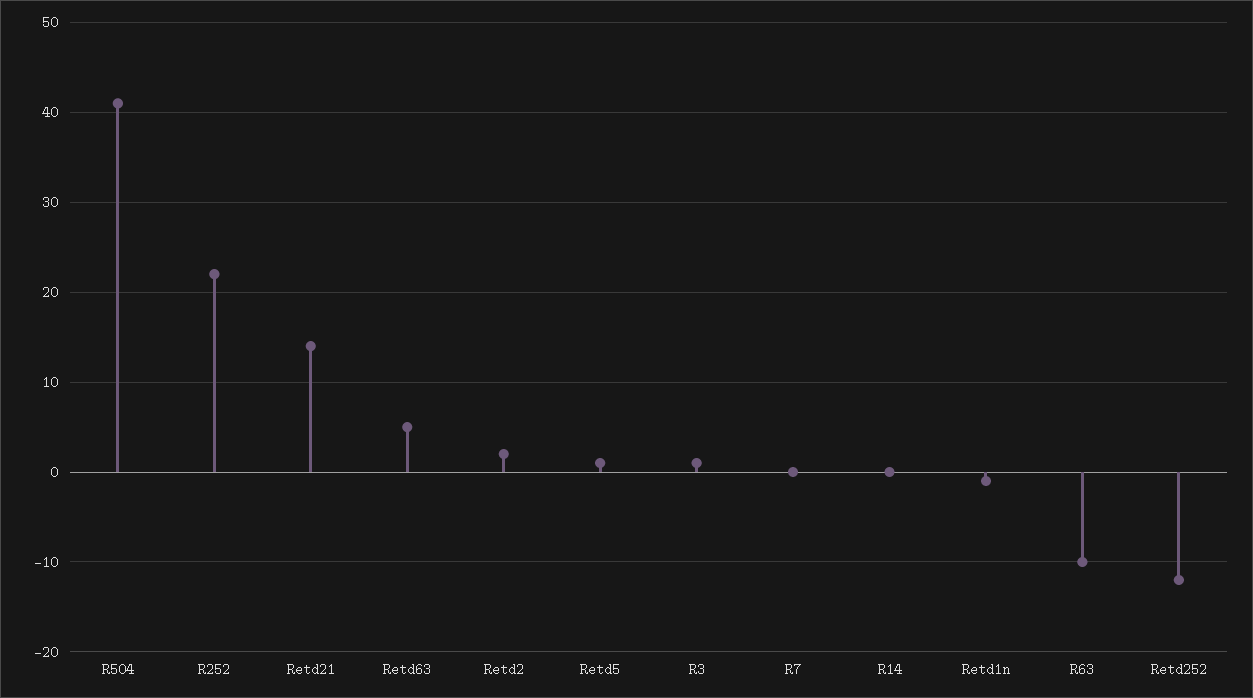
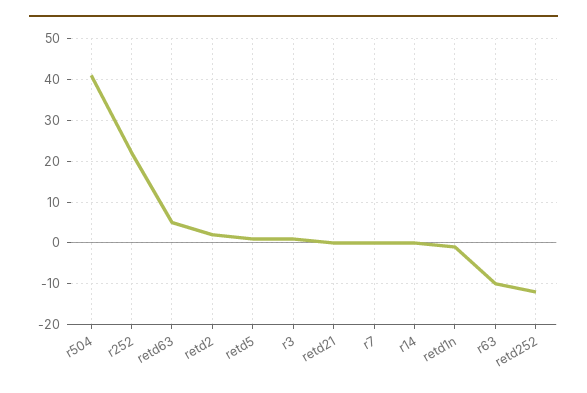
  {
    "R504": 41,
    "R252": 22,
-   "Retd21": 14,
+   "Retd21": 0,
    "Retd63": 5,
    "Retd2": 2,
    "Retd5": 1,
    "R3": 1,
    "R7": 0,
    "R14": 0,
    "Retd1n": -1,
    "R63": -10,
    "Retd252": -12
  }

